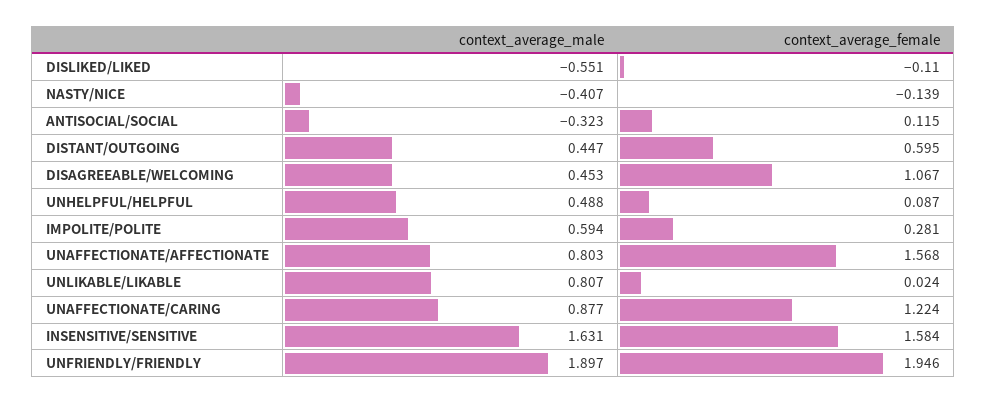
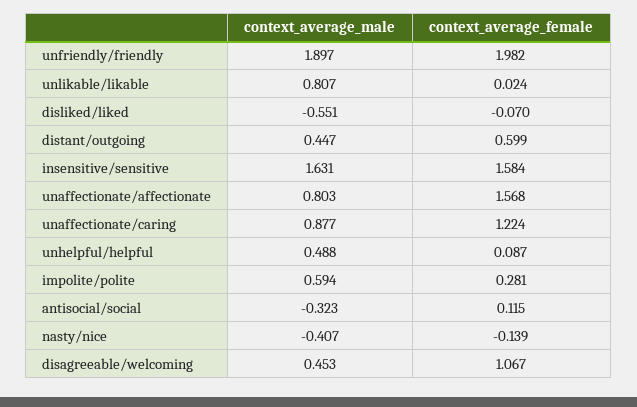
  {
    "context_average_male": {
      "DISLIKED/LIKED": -0.551,
      "NASTY/NICE": -0.407,
      "ANTISOCIAL/SOCIAL": -0.323,
      "DISTANT/OUTGOING": 0.447,
      "DISAGREEABLE/WELCOMING": 0.453,
      "UNHELPFUL/HELPFUL": 0.488,
      "IMPOLITE/POLITE": 0.594,
      "UNAFFECTIONATE/AFFECTIONATE": 0.803,
      "UNLIKABLE/LIKABLE": 0.807,
      "UNAFFECTIONATE/CARING": 0.877,
      "INSENSITIVE/SENSITIVE": 1.631,
      "UNFRIENDLY/FRIENDLY": 1.897
    },
    "context_average_female": {
-     "DISLIKED/LIKED": -0.11,
+     "DISLIKED/LIKED": -0.07,
      "NASTY/NICE": -0.139,
      "ANTISOCIAL/SOCIAL": 0.115,
-     "DISTANT/OUTGOING": 0.595,
+     "DISTANT/OUTGOING": 0.599,
      "DISAGREEABLE/WELCOMING": 1.067,
      "UNHELPFUL/HELPFUL": 0.087,
      "IMPOLITE/POLITE": 0.281,
      "UNAFFECTIONATE/AFFECTIONATE": 1.568,
      "UNLIKABLE/LIKABLE": 0.024,
      "UNAFFECTIONATE/CARING": 1.224,
      "INSENSITIVE/SENSITIVE": 1.584,
-     "UNFRIENDLY/FRIENDLY": 1.946
+     "UNFRIENDLY/FRIENDLY": 1.982
    }
  }

